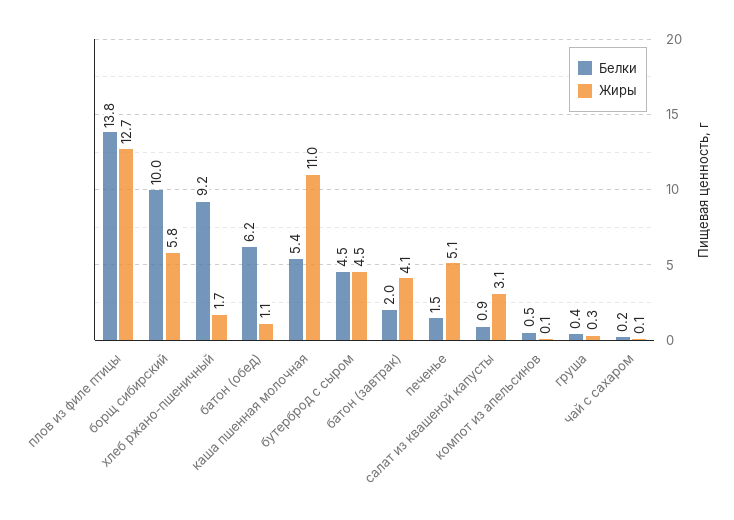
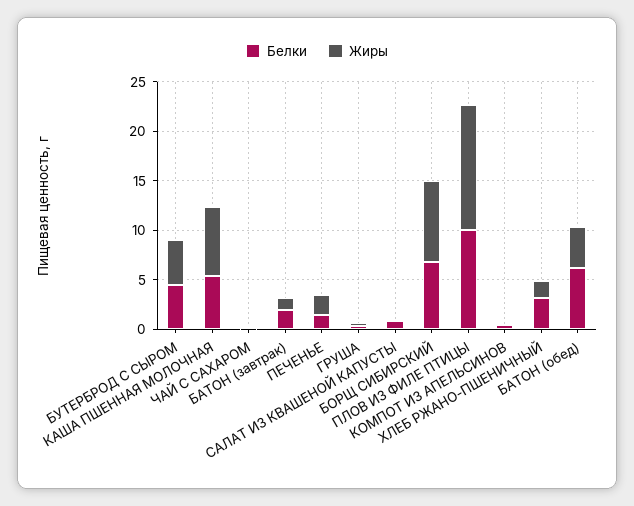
  {
    "Белки": {
-     "плов из филе птицы": 13.8,
+     "плов из филе птицы": 10,
-     "борщ сибирский": 10,
+     "борщ сибирский": 7,
-     "хлеб ржано-пшеничный": 9.2,
+     "хлеб ржано-пшеничный": 3,
      "батон (обед)": 6.2,
      "каша пшенная молочная": 5.4,
      "бутерброд с сыром": 4.5,
      "батон (завтрак)": 2,
      "печенье": 1.5,
      "салат из квашеной капусты": 0.9,
      "компот из апельсинов": 0.5,
      "груша": 0.4,
      "чай с сахаром": 0.2
    },
    "Жиры": {
      "плов из филе птицы": 12.7,
-     "борщ сибирский": 5.8,
+     "борщ сибирский": 8,
      "хлеб ржано-пшеничный": 1.7,
-     "батон (обед)": 1.1,
+     "батон (обед)": 4,
-     "каша пшенная молочная": 11,
+     "каша пшенная молочная": 7,
      "бутерброд с сыром": 4.5,
-     "батон (завтрак)": 4.1,
+     "батон (завтрак)": 1,
-     "печенье": 5.1,
+     "печенье": 2,
-     "салат из квашеной капусты": 3.1,
+     "салат из квашеной капусты": 0,
      "компот из апельсинов": 0.1,
      "груша": 0.3,
      "чай с сахаром": 0.1
    }
  }

